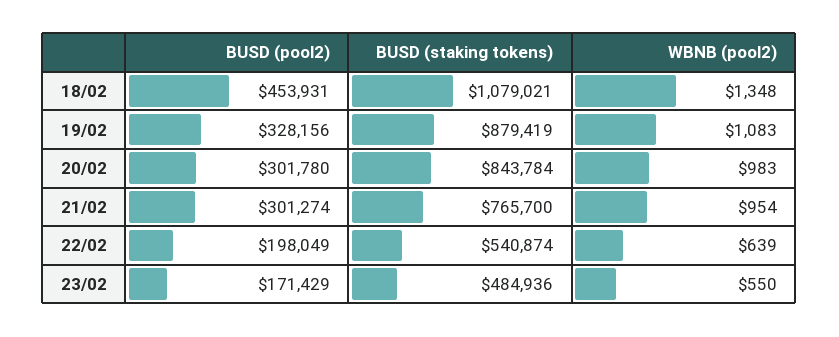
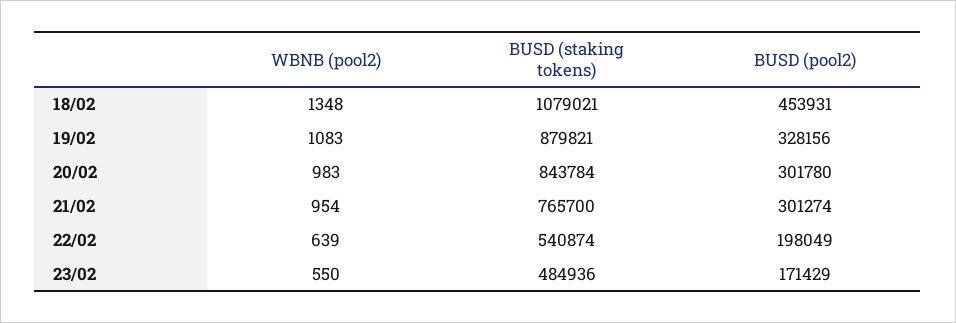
  {
    "BUSD (pool2)": {
      "18/02": 453931,
      "19/02": 328156,
      "20/02": 301780,
      "21/02": 301274,
      "22/02": 198049,
      "23/02": 171429
    },
    "BUSD (staking tokens)": {
      "18/02": 1079021,
-     "19/02": 879419,
+     "19/02": 879821,
      "20/02": 843784,
      "21/02": 765700,
      "22/02": 540874,
      "23/02": 484936
    },
    "WBNB (pool2)": {
      "18/02": 1348,
      "19/02": 1083,
      "20/02": 983,
      "21/02": 954,
      "22/02": 639,
      "23/02": 550
    }
  }

